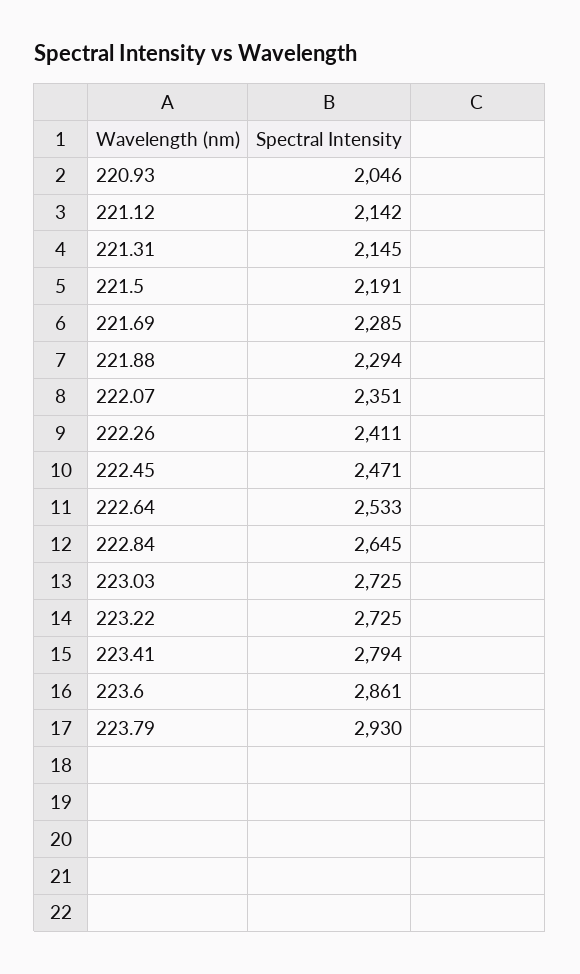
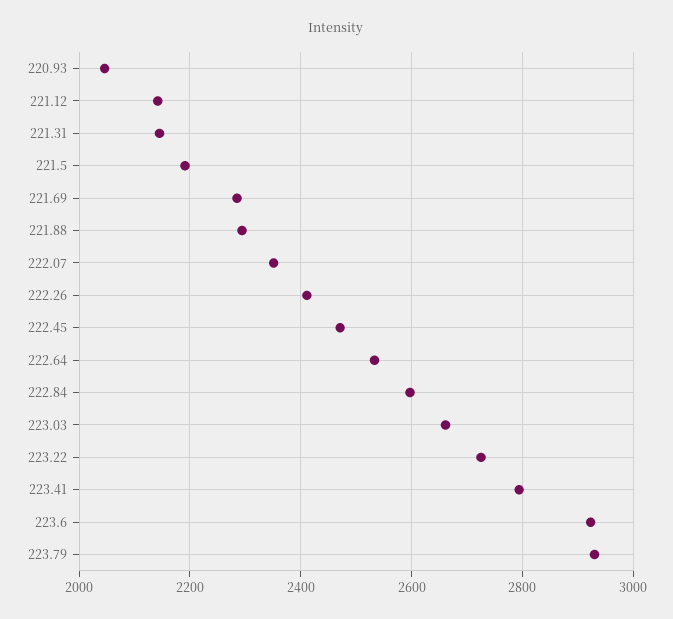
  {
    "220.93": 2046,
    "221.12": 2142,
    "221.31": 2145,
    "221.5": 2191,
    "221.69": 2285,
    "221.88": 2294,
    "222.07": 2351,
    "222.26": 2411,
    "222.45": 2471,
    "222.64": 2533,
-   "222.84": 2645,
+   "222.84": 2600,
-   "223.03": 2725,
+   "223.03": 2660,
    "223.22": 2725,
    "223.41": 2794,
-   "223.6": 2861,
+   "223.6": 2920,
    "223.79": 2930
  }

